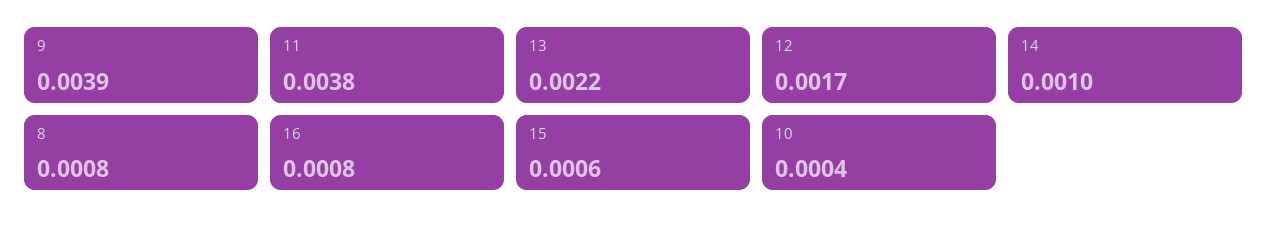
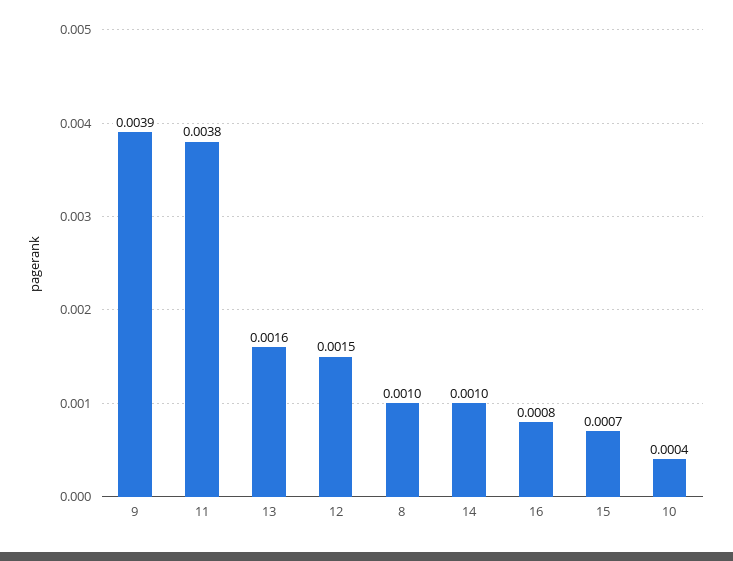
  {
    "9": 0.0039,
    "11": 0.0038,
-   "13": 0.0022,
+   "13": 0.0016,
-   "12": 0.0017,
+   "12": 0.0015,
    "14": 0.001,
-   "8": 0.0008,
+   "8": 0.001,
    "16": 0.0008,
-   "15": 0.0006,
+   "15": 0.0007,
    "10": 0.0004
  }

